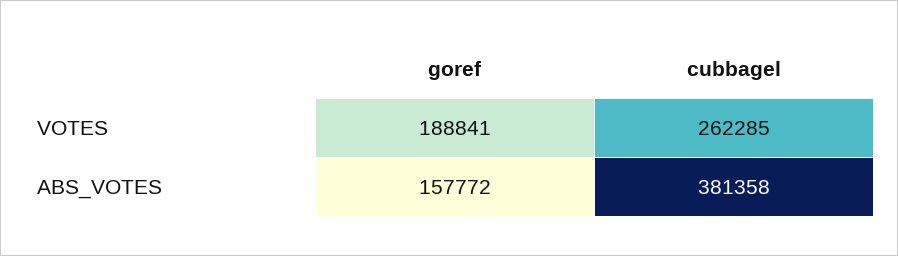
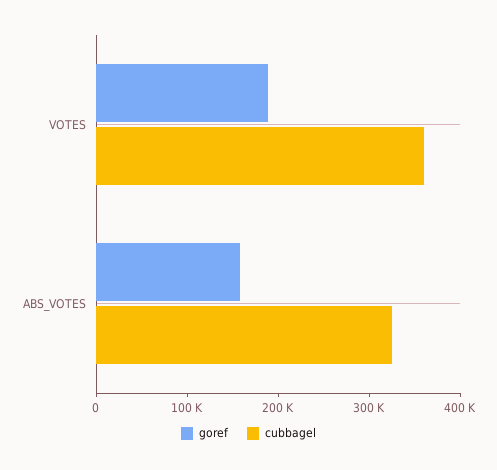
  {
    "goref": {
      "VOTES": 188841,
      "ABS_VOTES": 157772
    },
    "cubbagel": {
-     "VOTES": 262285,
+     "VOTES": 360000,
-     "ABS_VOTES": 381358
+     "ABS_VOTES": 320000
    }
  }

